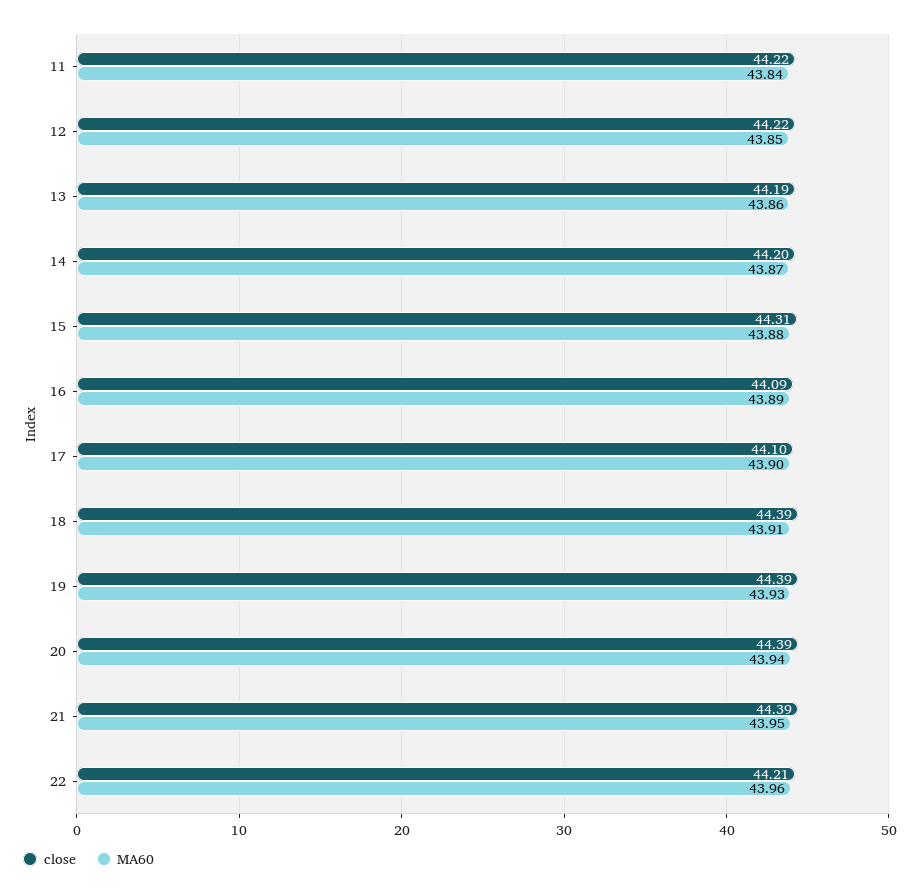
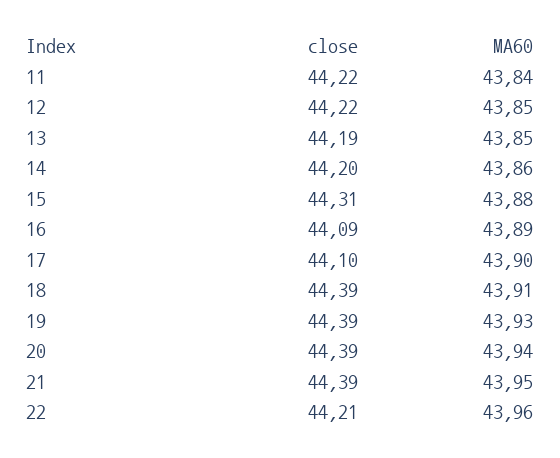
  {
    "close": {
      "11": 44.22,
      "12": 44.22,
      "13": 44.19,
      "14": 44.2,
      "15": 44.31,
      "16": 44.09,
      "17": 44.1,
      "18": 44.39,
      "19": 44.39,
      "20": 44.39,
      "21": 44.39,
      "22": 44.21
    },
    "MA60": {
      "11": 43.84,
      "12": 43.85,
-     "13": 43.86,
+     "13": 43.85,
-     "14": 43.87,
+     "14": 43.86,
      "15": 43.88,
      "16": 43.89,
      "17": 43.9,
      "18": 43.91,
      "19": 43.93,
      "20": 43.94,
      "21": 43.95,
      "22": 43.96
    }
  }

